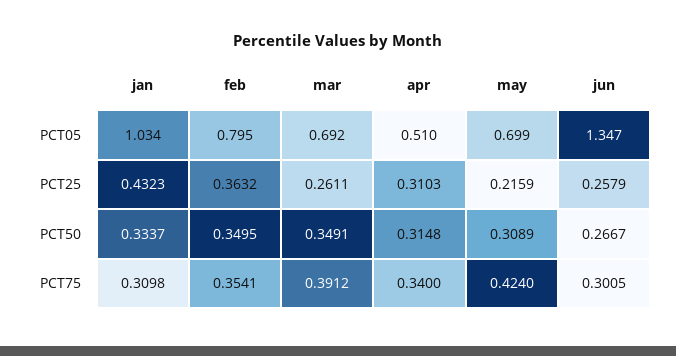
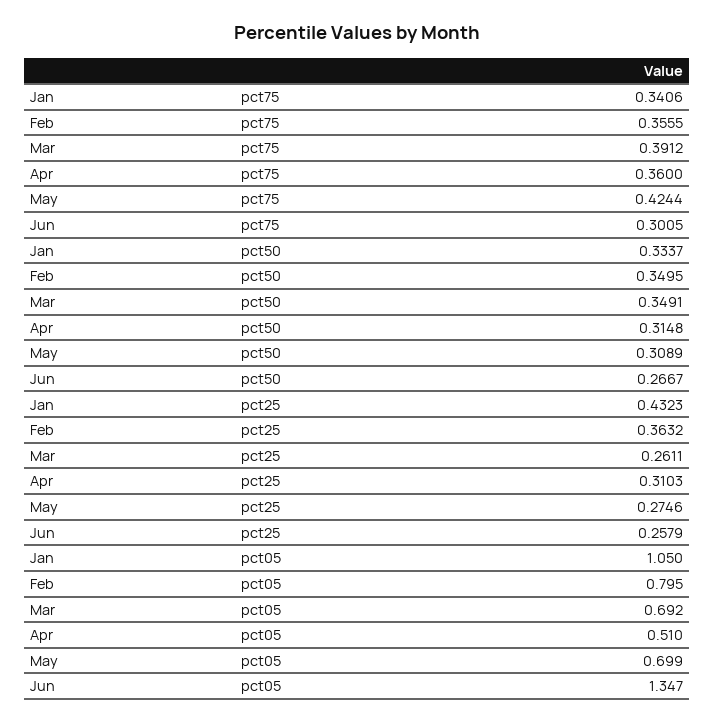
  {
    "jan": {
-     "PCT05": 1.034,
+     "PCT05": 1.05,
      "PCT25": 0.4323,
      "PCT50": 0.3337,
-     "PCT75": 0.3098
+     "PCT75": 0.3406
    },
    "feb": {
      "PCT05": 0.795,
      "PCT25": 0.3632,
      "PCT50": 0.3495,
-     "PCT75": 0.3541
+     "PCT75": 0.3555
    },
    "mar": {
      "PCT05": 0.692,
      "PCT25": 0.2611,
      "PCT50": 0.3491,
      "PCT75": 0.3912
    },
    "apr": {
      "PCT05": 0.51,
      "PCT25": 0.3103,
      "PCT50": 0.3148,
-     "PCT75": 0.34
+     "PCT75": 0.36
    },
    "may": {
      "PCT05": 0.699,
-     "PCT25": 0.2159,
+     "PCT25": 0.2746,
      "PCT50": 0.3089,
-     "PCT75": 0.424
+     "PCT75": 0.4244
    },
    "jun": {
      "PCT05": 1.347,
      "PCT25": 0.2579,
      "PCT50": 0.2667,
      "PCT75": 0.3005
    }
  }

